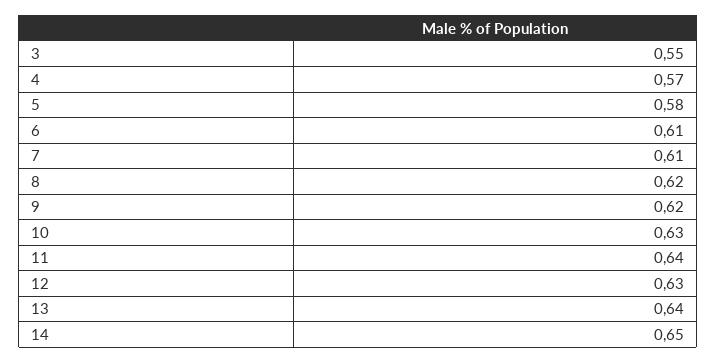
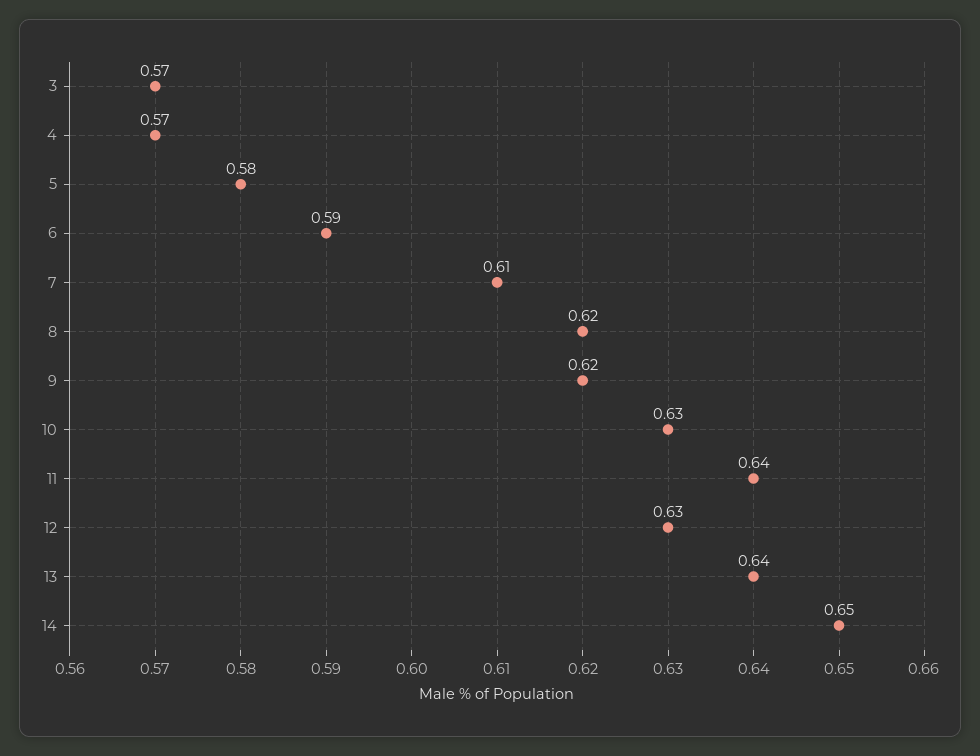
  {
-   "3": 0.55,
+   "3": 0.57,
    "4": 0.57,
    "5": 0.58,
-   "6": 0.61,
+   "6": 0.59,
    "7": 0.61,
    "8": 0.62,
    "9": 0.62,
    "10": 0.63,
    "11": 0.64,
    "12": 0.63,
    "13": 0.64,
    "14": 0.65
  }

